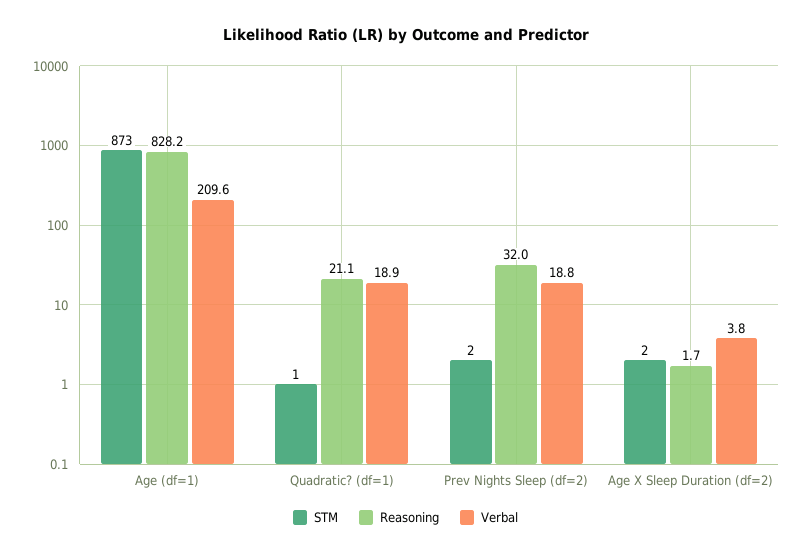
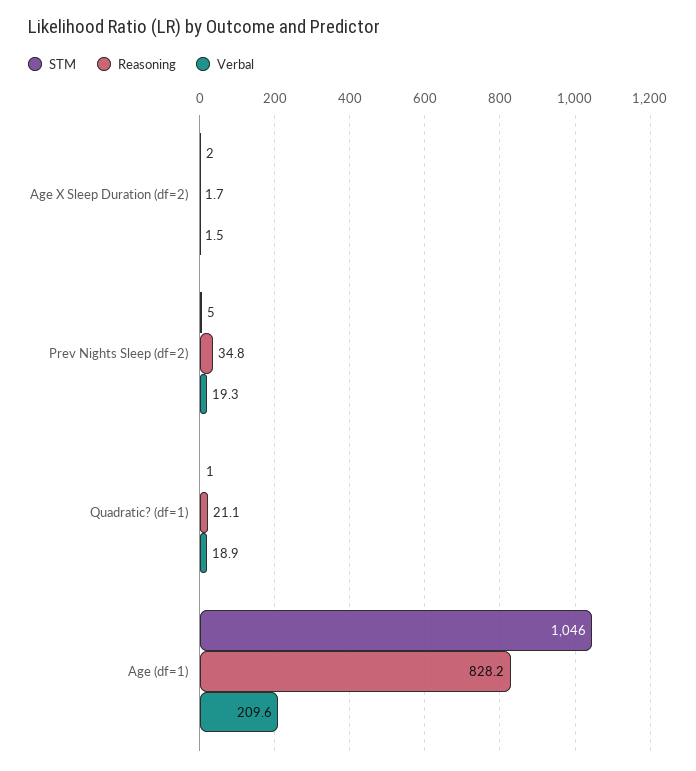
  {
    "STM": {
-     "Age (df=1)": 873,
+     "Age (df=1)": 1046,
      "Quadratic? (df=1)": 1,
-     "Prev Nights Sleep (df=2)": 2,
+     "Prev Nights Sleep (df=2)": 5,
      "Age X Sleep Duration (df=2)": 2
    },
    "Reasoning": {
      "Age (df=1)": 828.2,
      "Quadratic? (df=1)": 21.1,
-     "Prev Nights Sleep (df=2)": 32,
+     "Prev Nights Sleep (df=2)": 34.8,
      "Age X Sleep Duration (df=2)": 1.7
    },
    "Verbal": {
      "Age (df=1)": 209.6,
      "Quadratic? (df=1)": 18.9,
-     "Prev Nights Sleep (df=2)": 18.8,
+     "Prev Nights Sleep (df=2)": 19.3,
-     "Age X Sleep Duration (df=2)": 3.8
+     "Age X Sleep Duration (df=2)": 1.5
    }
  }

